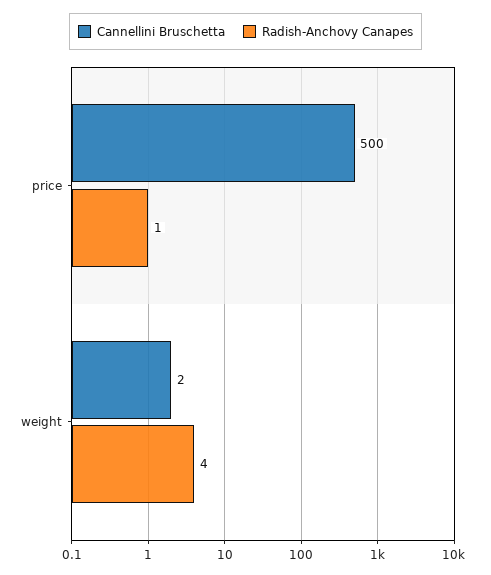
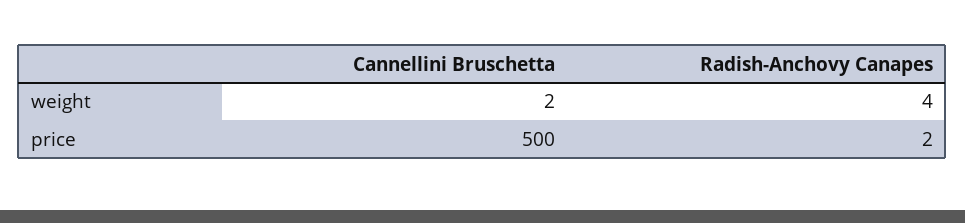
  {
    "Cannellini Bruschetta": {
      "price": 500,
      "weight": 2
    },
    "Radish-Anchovy Canapes": {
-     "price": 1,
+     "price": 2,
      "weight": 4
    }
  }

